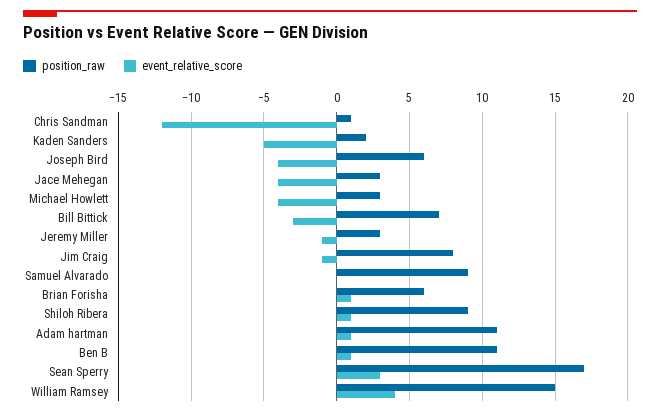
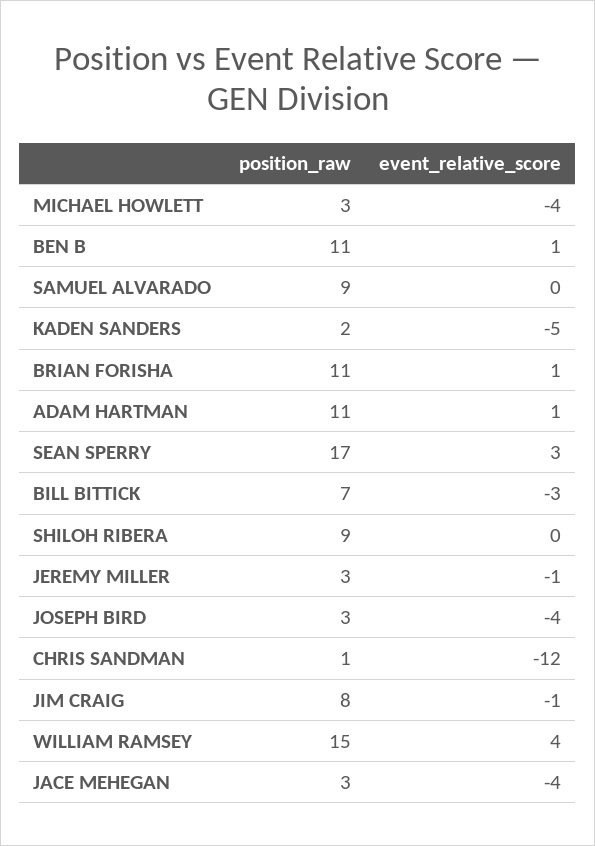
  {
    "position_raw": {
      "Chris Sandman": 1,
      "Kaden Sanders": 2,
-     "Joseph Bird": 6,
+     "Joseph Bird": 3,
      "Jace Mehegan": 3,
      "Michael Howlett": 3,
      "Bill Bittick": 7,
      "Jeremy Miller": 3,
      "Jim Craig": 8,
      "Samuel Alvarado": 9,
-     "Brian Forisha": 6,
+     "Brian Forisha": 11,
      "Shiloh Ribera": 9,
      "Adam hartman": 11,
      "Ben B": 11,
      "Sean Sperry": 17,
      "William Ramsey": 15
    },
    "event_relative_score": {
      "Chris Sandman": -12,
      "Kaden Sanders": -5,
      "Joseph Bird": -4,
      "Jace Mehegan": -4,
      "Michael Howlett": -4,
      "Bill Bittick": -3,
      "Jeremy Miller": -1,
      "Jim Craig": -1,
      "Samuel Alvarado": 0,
      "Brian Forisha": 1,
-     "Shiloh Ribera": 1,
+     "Shiloh Ribera": 0,
      "Adam hartman": 1,
      "Ben B": 1,
      "Sean Sperry": 3,
      "William Ramsey": 4
    }
  }

